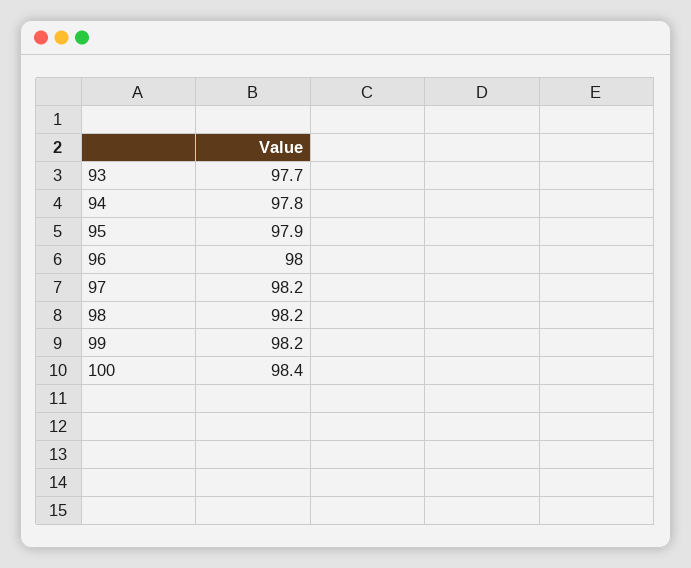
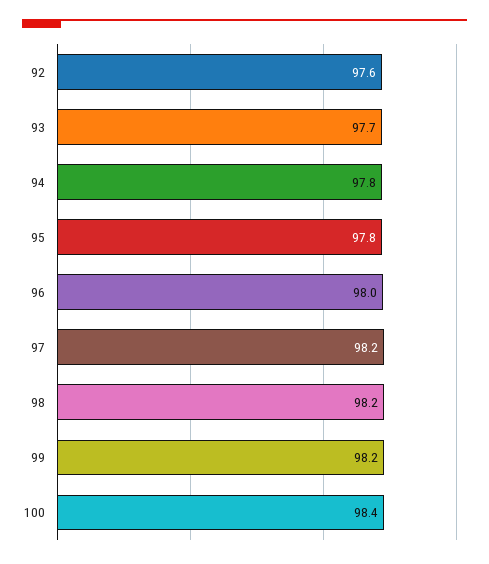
  {
    "93": 97.7,
    "94": 97.8,
-   "95": 97.9,
+   "95": 97.8,
    "96": 98,
    "97": 98.2,
    "98": 98.2,
    "99": 98.2,
-   "100": 98.4
+   "100": 98.4,
+   "92": 97.6
  }

